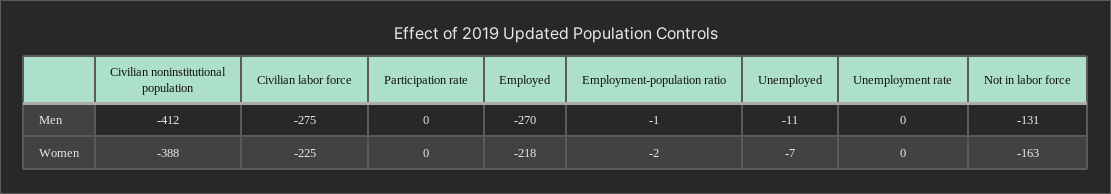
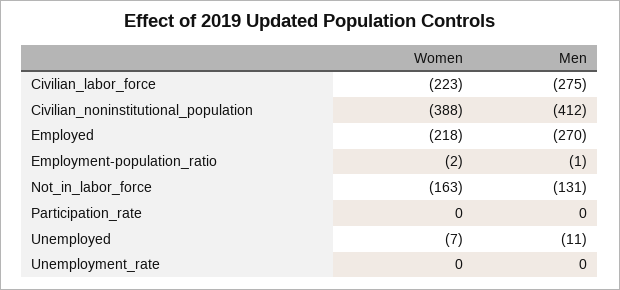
  {
    "Civilian noninstitutional population": {
      "Men": -412,
      "Women": -388
    },
    "Civilian labor force": {
      "Men": -275,
-     "Women": -225
+     "Women": -223
    },
    "Participation rate": {
      "Men": 0,
      "Women": 0
    },
    "Employed": {
      "Men": -270,
      "Women": -218
    },
    "Employment-population ratio": {
      "Men": -1,
      "Women": -2
    },
    "Unemployed": {
      "Men": -11,
      "Women": -7
    },
    "Unemployment rate": {
      "Men": 0,
      "Women": 0
    },
    "Not in labor force": {
      "Men": -131,
      "Women": -163
    }
  }

